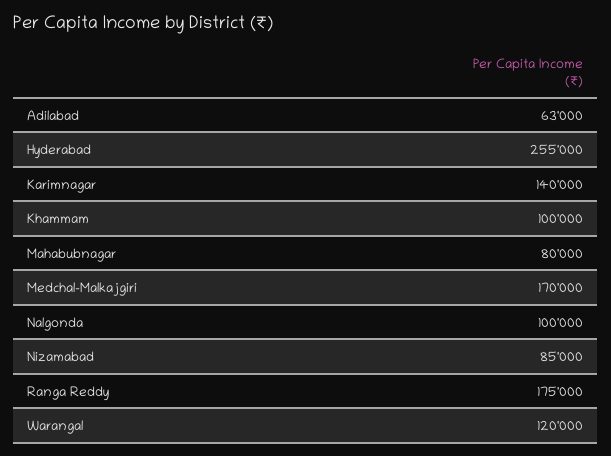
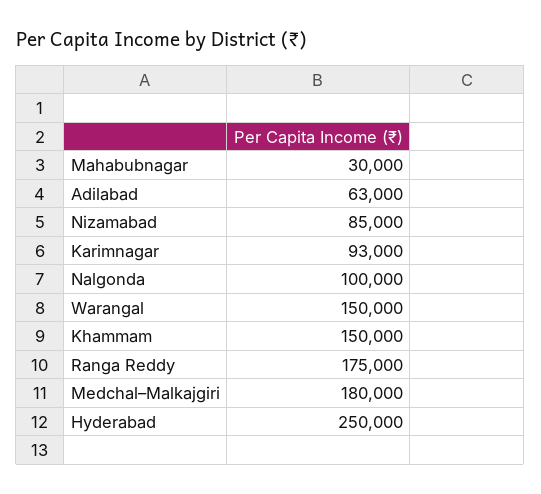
  {
    "Adilabad": 63000,
-   "Hyderabad": 255000,
+   "Hyderabad": 250000,
-   "Karimnagar": 140000,
+   "Karimnagar": 93000,
-   "Khammam": 100000,
+   "Khammam": 150000,
-   "Mahabubnagar": 80000,
+   "Mahabubnagar": 30000,
-   "Medchal–Malkajgiri": 170000,
+   "Medchal–Malkajgiri": 180000,
    "Nalgonda": 100000,
    "Nizamabad": 85000,
    "Ranga Reddy": 175000,
-   "Warangal": 120000
+   "Warangal": 150000
  }

